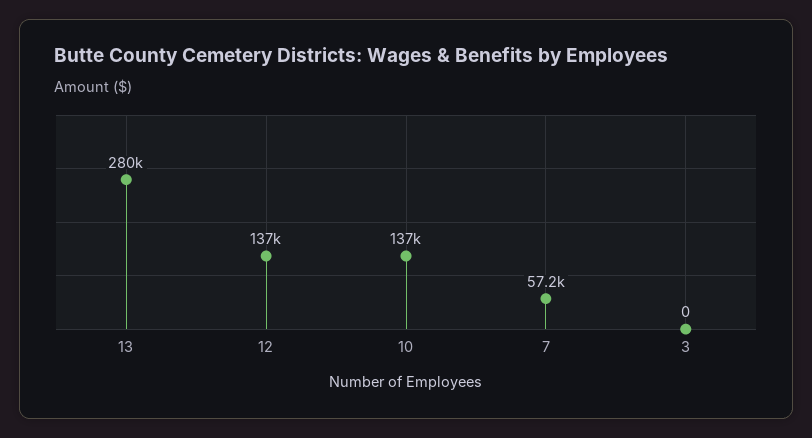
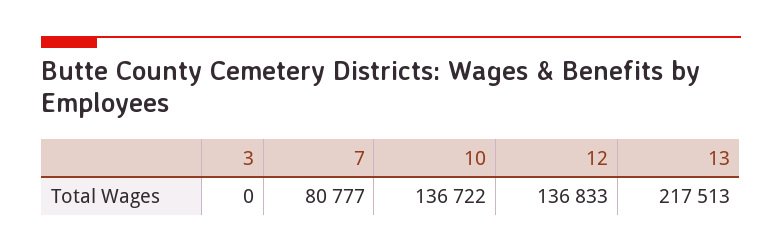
  {
-   "13": 280000,
+   "13": 217513,
    "12": 136833,
    "10": 136722,
-   "7": 57200,
+   "7": 80777,
    "3": 0
  }

